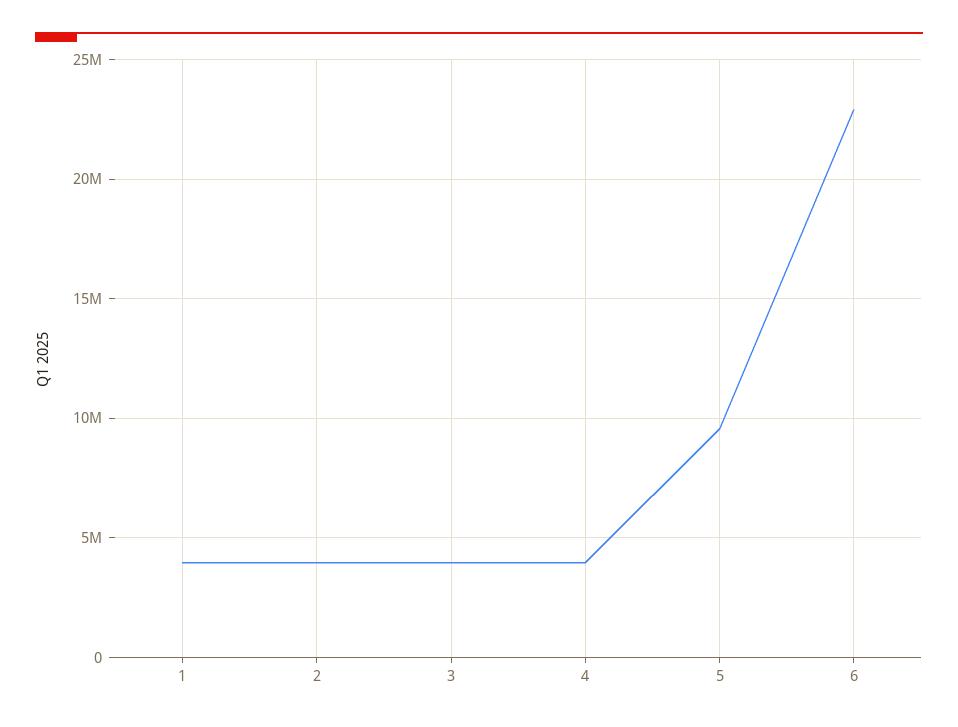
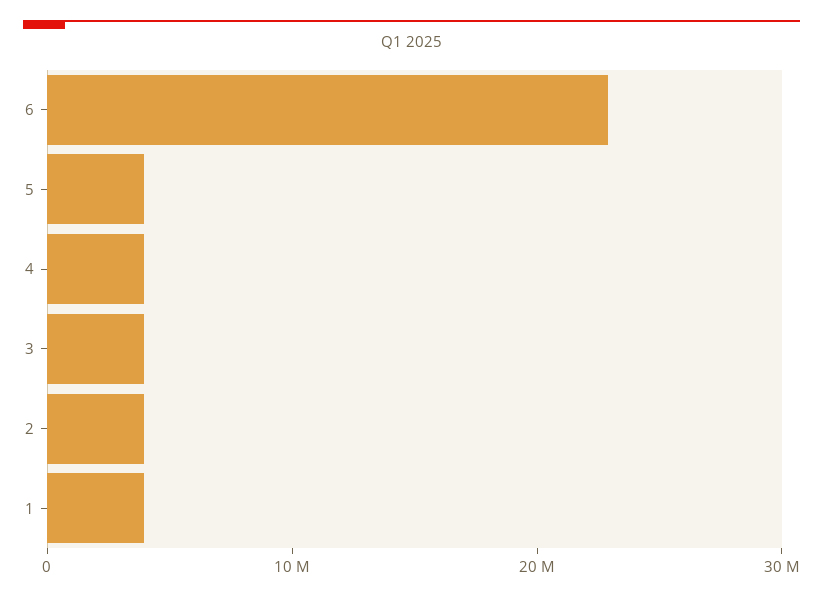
  {
    "1": 4000000,
    "2": 4000000,
    "3": 4000000,
    "4": 4000000,
-   "5": 9500000,
+   "5": 4000000,
    "6": 23000000
  }

